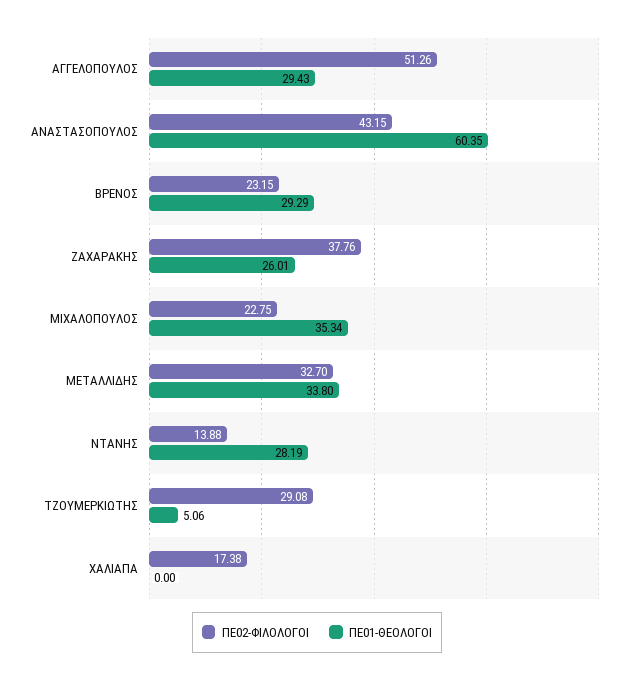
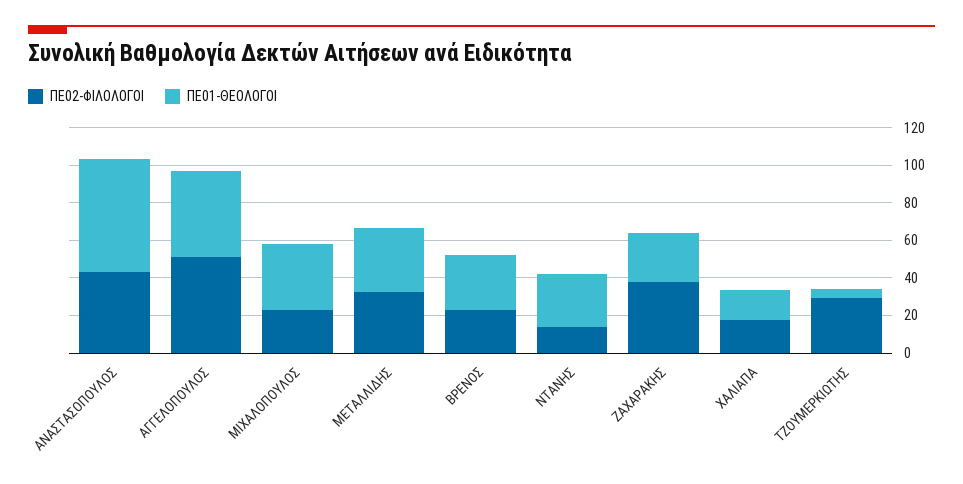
  {
    "ΠΕ02-ΦΙΛΟΛΟΓΟΙ": {
      "ΑΓΓΕΛΟΠΟΥΛΟΣ": 51.26,
      "ΑΝΑΣΤΑΣΟΠΟΥΛΟΣ": 43.15,
      "ΒΡΕΝΟΣ": 23.15,
      "ΖΑΧΑΡΑΚΗΣ": 37.76,
      "ΜΙΧΑΛΟΠΟΥΛΟΣ": 22.75,
      "ΜΕΤΑΛΛΙΔΗΣ": 32.7,
      "ΝΤΑΝΗΣ": 13.88,
      "ΤΖΟΥΜΕΡΚΙΩΤΗΣ": 29.08,
      "ΧΑΛΙΑΠΑ": 17.38
    },
    "ΠΕ01-ΘΕΟΛΟΓΟΙ": {
-     "ΑΓΓΕΛΟΠΟΥΛΟΣ": 29.43,
+     "ΑΓΓΕΛΟΠΟΥΛΟΣ": 45,
      "ΑΝΑΣΤΑΣΟΠΟΥΛΟΣ": 60.35,
      "ΒΡΕΝΟΣ": 29.29,
      "ΖΑΧΑΡΑΚΗΣ": 26.01,
      "ΜΙΧΑΛΟΠΟΥΛΟΣ": 35.34,
      "ΜΕΤΑΛΛΙΔΗΣ": 33.8,
      "ΝΤΑΝΗΣ": 28.19,
      "ΤΖΟΥΜΕΡΚΙΩΤΗΣ": 5.06,
-     "ΧΑΛΙΑΠΑ": 0
+     "ΧΑΛΙΑΠΑ": 15
    }
  }

